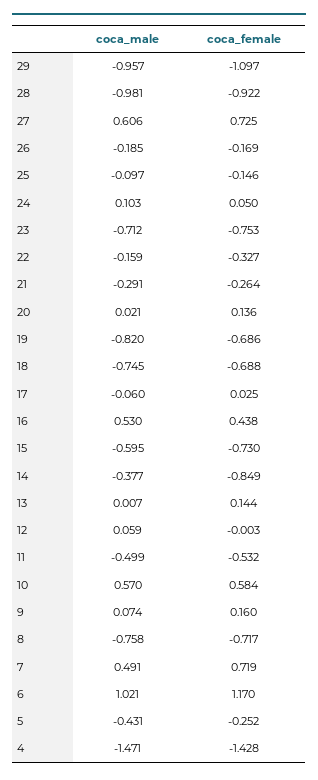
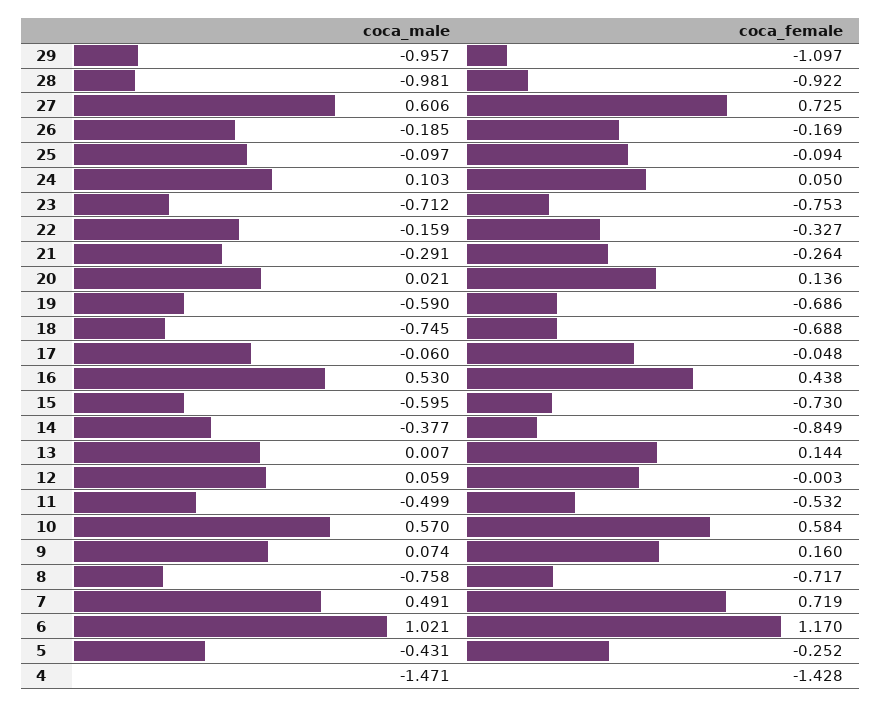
  {
    "coca_male": {
      "29": -0.957,
      "28": -0.981,
      "27": 0.606,
      "26": -0.185,
      "25": -0.097,
      "24": 0.103,
      "23": -0.712,
      "22": -0.159,
      "21": -0.291,
      "20": 0.021,
-     "19": -0.82,
+     "19": -0.59,
      "18": -0.745,
      "17": -0.06,
      "16": 0.53,
      "15": -0.595,
      "14": -0.377,
      "13": 0.007,
      "12": 0.059,
      "11": -0.499,
      "10": 0.57,
      "9": 0.074,
      "8": -0.758,
      "7": 0.491,
      "6": 1.021,
      "5": -0.431,
      "4": -1.471
    },
    "coca_female": {
      "29": -1.097,
      "28": -0.922,
      "27": 0.725,
      "26": -0.169,
-     "25": -0.146,
+     "25": -0.094,
      "24": 0.05,
      "23": -0.753,
      "22": -0.327,
      "21": -0.264,
      "20": 0.136,
      "19": -0.686,
      "18": -0.688,
-     "17": 0.025,
+     "17": -0.048,
      "16": 0.438,
      "15": -0.73,
      "14": -0.849,
      "13": 0.144,
      "12": -0.003,
      "11": -0.532,
      "10": 0.584,
      "9": 0.16,
      "8": -0.717,
      "7": 0.719,
      "6": 1.17,
      "5": -0.252,
      "4": -1.428
    }
  }

